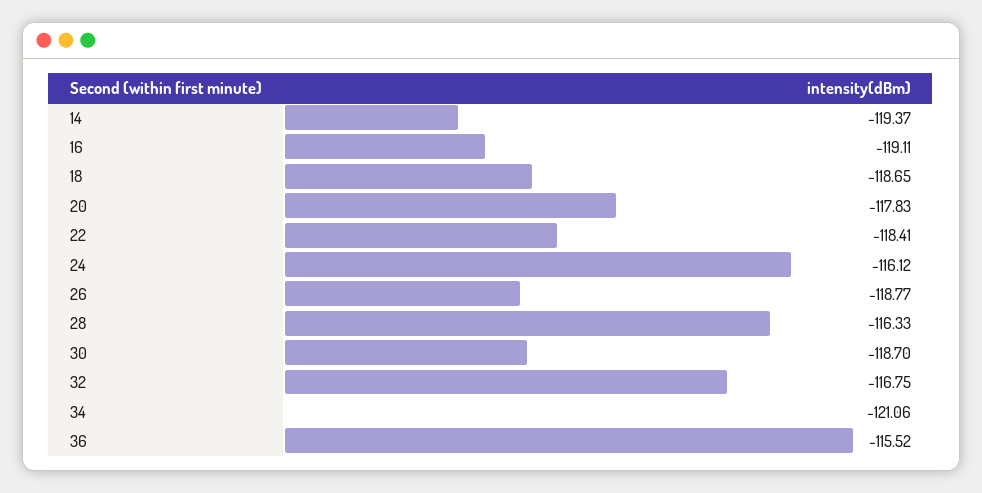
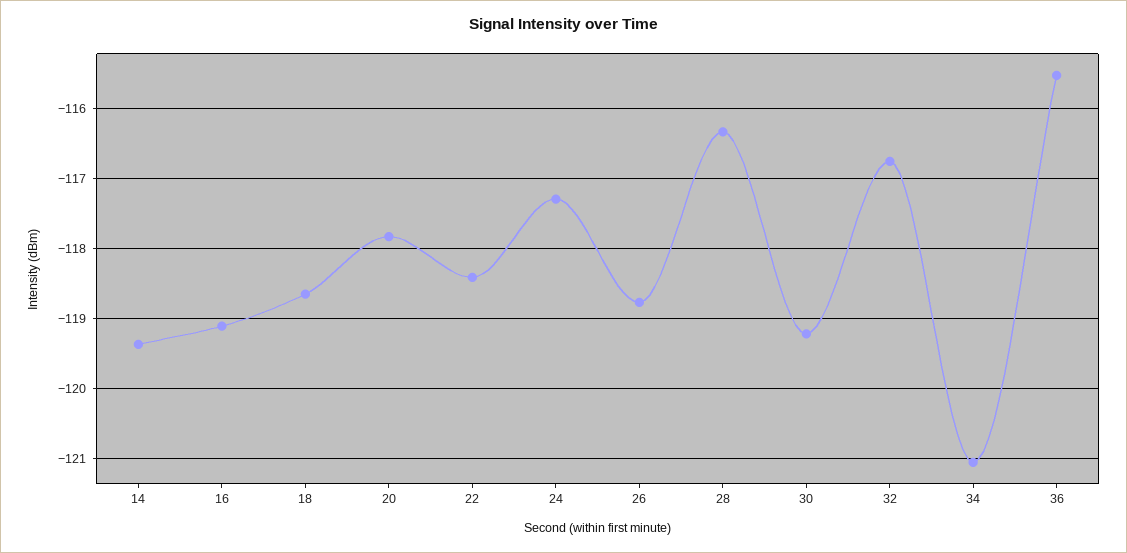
  {
    "14": -119.37,
    "16": -119.11,
    "18": -118.65,
    "20": -117.83,
    "22": -118.41,
-   "24": -116.12,
+   "24": -117.3,
    "26": -118.77,
    "28": -116.33,
-   "30": -118.7,
+   "30": -119.2,
    "32": -116.75,
    "34": -121.06,
    "36": -115.52
  }

